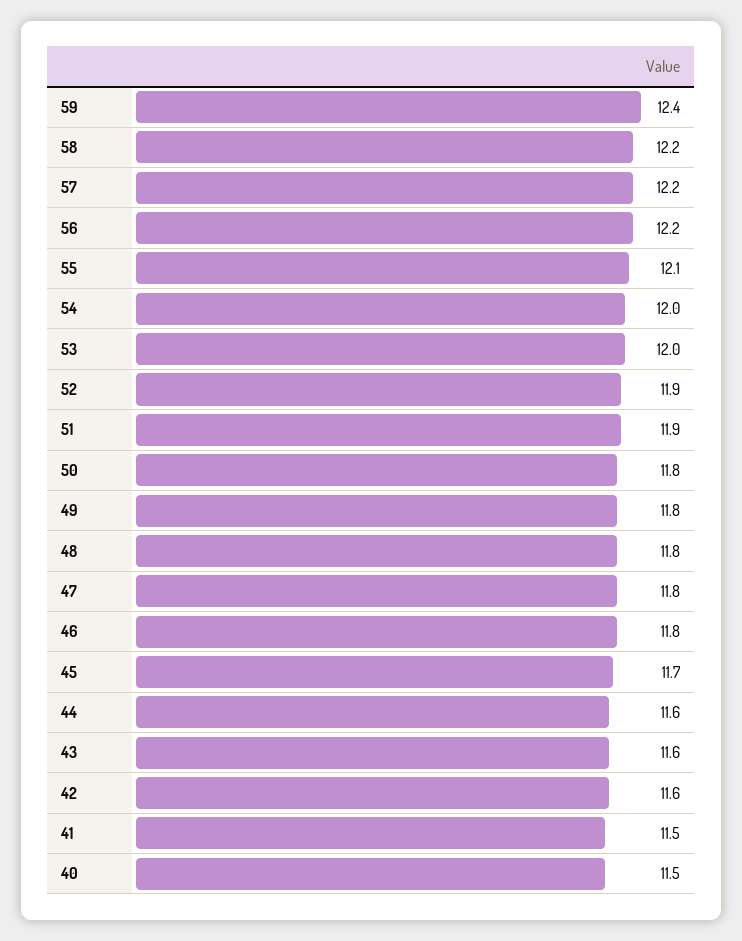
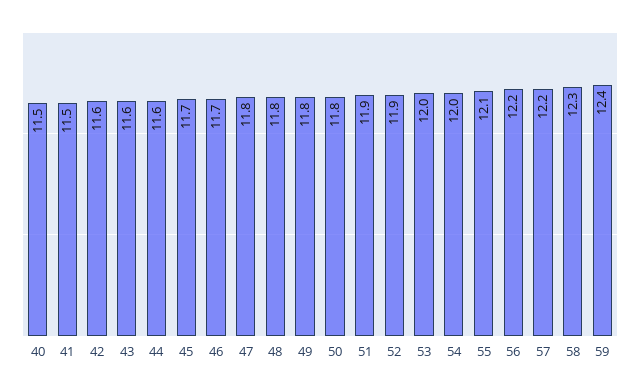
  {
    "59": 12.4,
-   "58": 12.2,
+   "58": 12.3,
    "57": 12.2,
    "56": 12.2,
    "55": 12.1,
    "54": 12,
    "53": 12,
    "52": 11.9,
    "51": 11.9,
    "50": 11.8,
    "49": 11.8,
    "48": 11.8,
    "47": 11.8,
-   "46": 11.8,
+   "46": 11.7,
    "45": 11.7,
    "44": 11.6,
    "43": 11.6,
    "42": 11.6,
    "41": 11.5,
    "40": 11.5
  }

